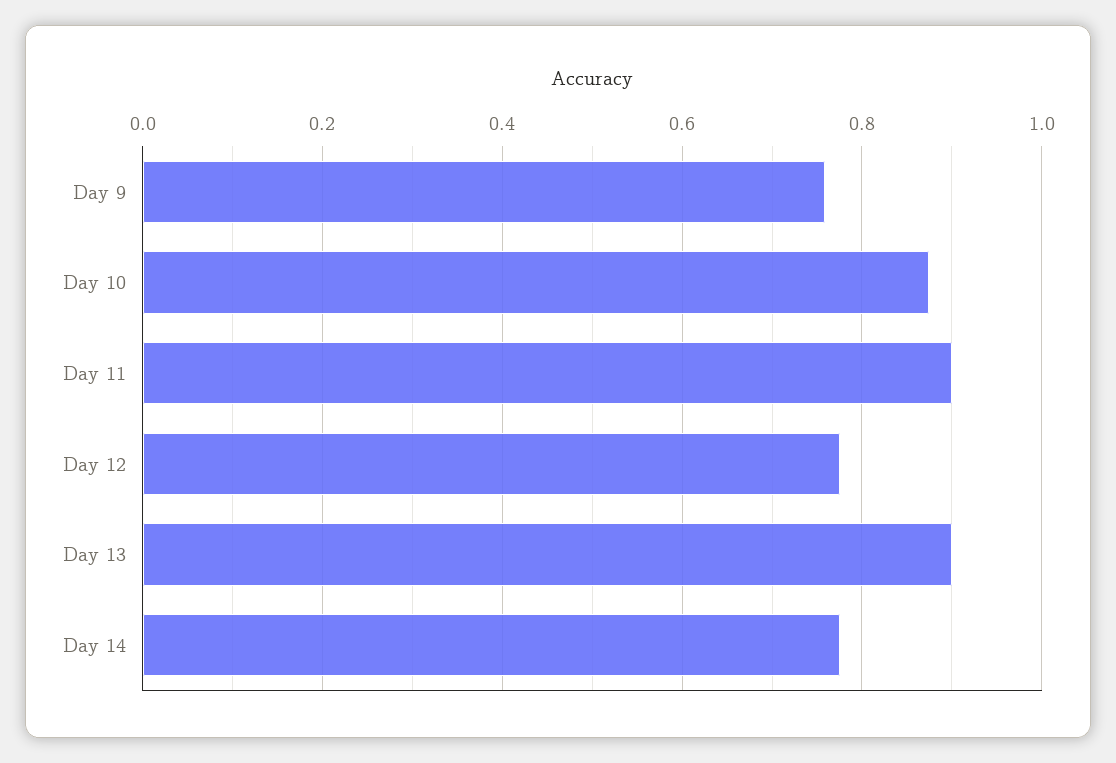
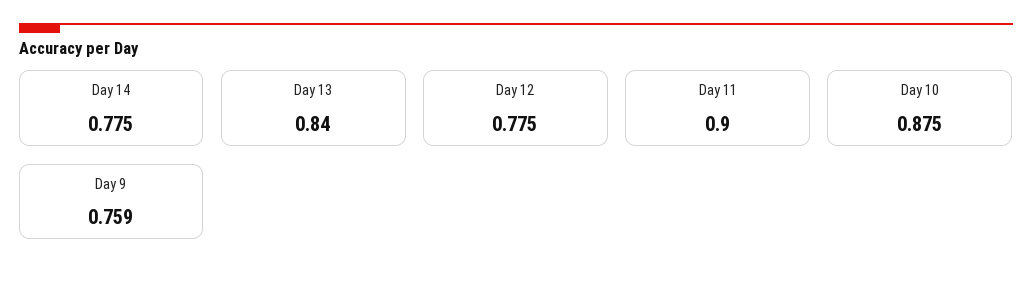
  {
    "Day 9": 0.759,
    "Day 10": 0.875,
    "Day 11": 0.9,
    "Day 12": 0.775,
-   "Day 13": 0.9,
+   "Day 13": 0.84,
    "Day 14": 0.775
  }

